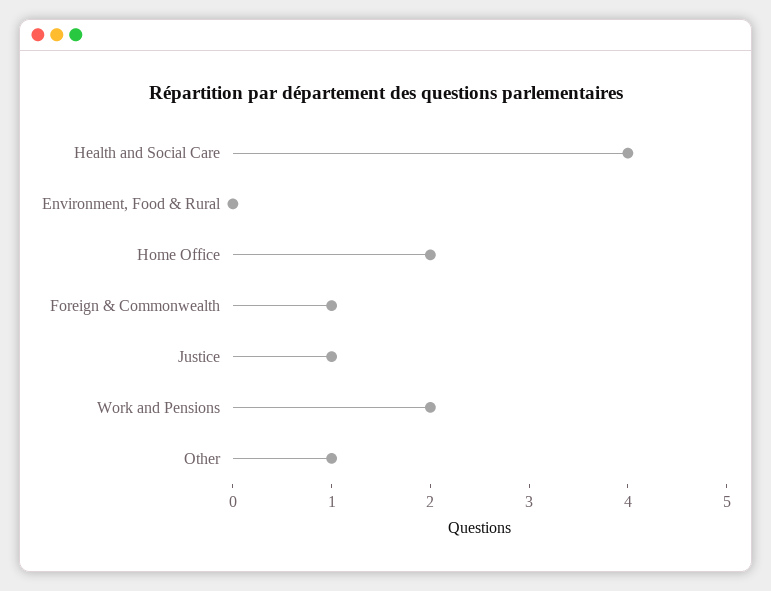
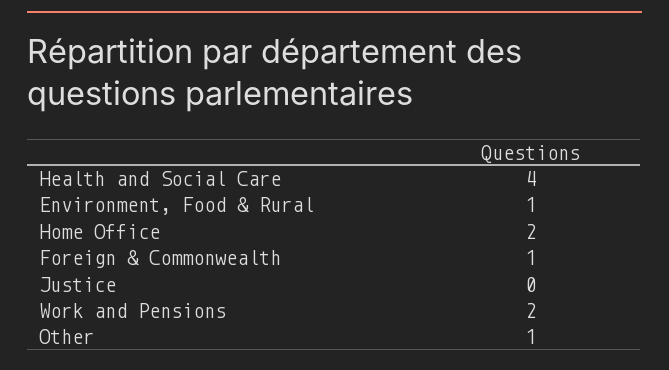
  {
    "Health and Social Care": 4,
-   "Environment, Food & Rural": 0,
+   "Environment, Food & Rural": 1,
    "Home Office": 2,
    "Foreign & Commonwealth": 1,
-   "Justice": 1,
+   "Justice": 0,
    "Work and Pensions": 2,
    "Other": 1
  }

